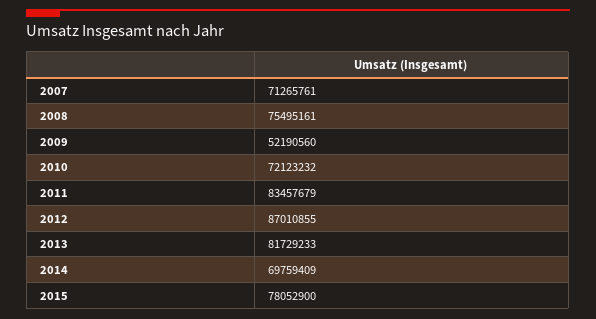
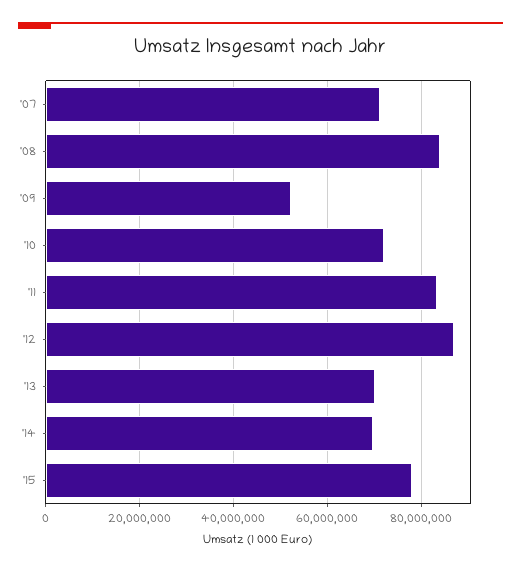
  {
    "2007": 71265761,
-   "2008": 75495161,
+   "2008": 84000000,
    "2009": 52190560,
    "2010": 72123232,
    "2011": 83457679,
    "2012": 87010855,
-   "2013": 81729233,
+   "2013": 70000000,
    "2014": 69759409,
    "2015": 78052900
  }

